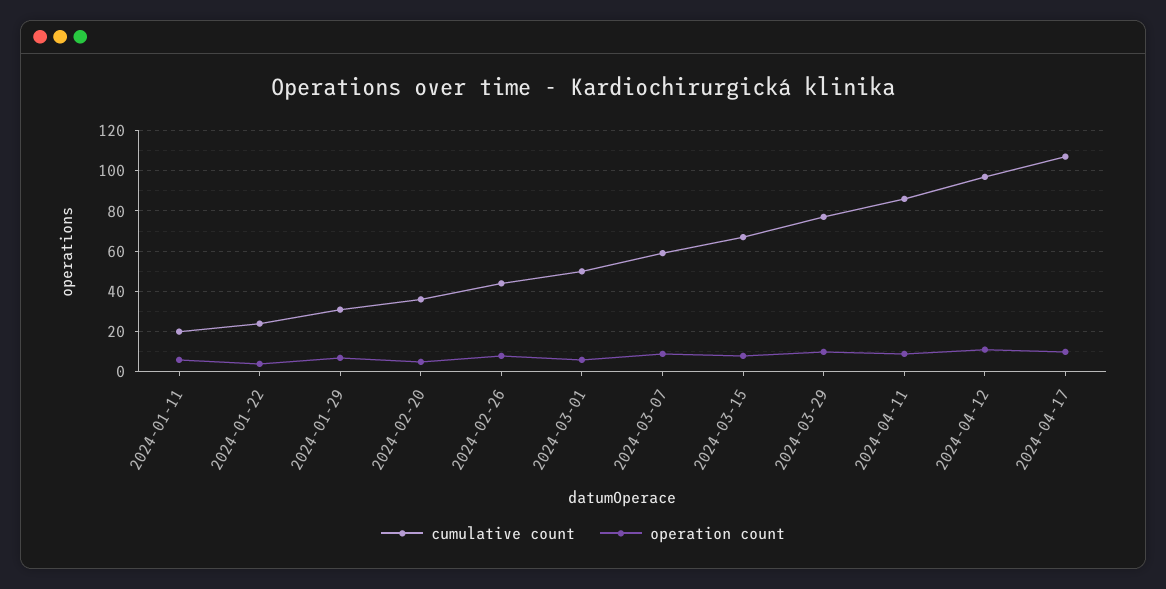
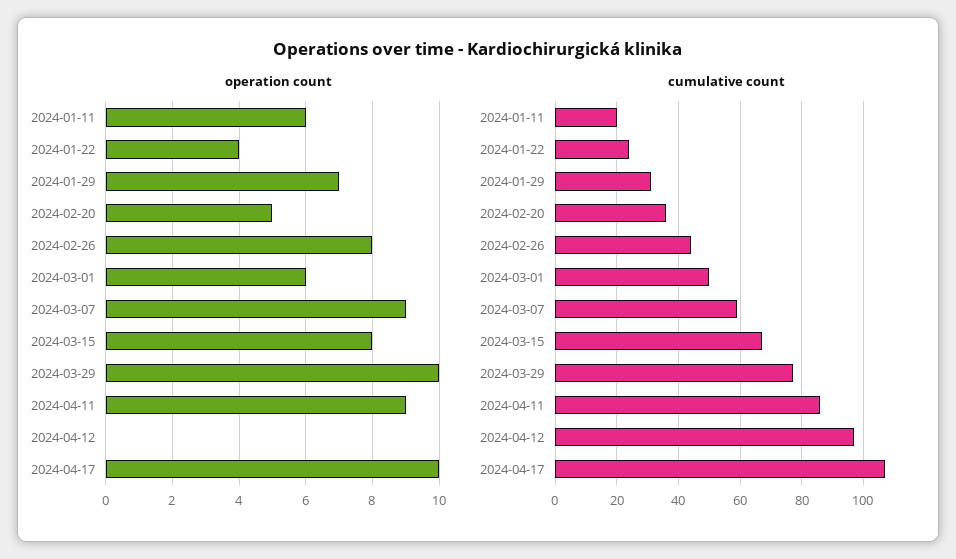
  {
    "cumulative count": {
      "2024-01-11": 20,
      "2024-01-22": 25,
      "2024-01-29": 30,
      "2024-02-20": 35,
      "2024-02-26": 45,
      "2024-03-01": 50,
      "2024-03-07": 60,
      "2024-03-15": 65,
      "2024-03-29": 75,
      "2024-04-11": 85,
      "2024-04-12": 95,
      "2024-04-17": 105
    },
    "operation count": {
      "2024-01-11": 6,
      "2024-01-22": 4,
      "2024-01-29": 7,
      "2024-02-20": 5,
      "2024-02-26": 8,
      "2024-03-01": 6,
      "2024-03-07": 9,
      "2024-03-15": 8,
      "2024-03-29": 10,
      "2024-04-11": 9,
-     "2024-04-12": 10,
+     "2024-04-12": 0,
      "2024-04-17": 10
    }
  }

